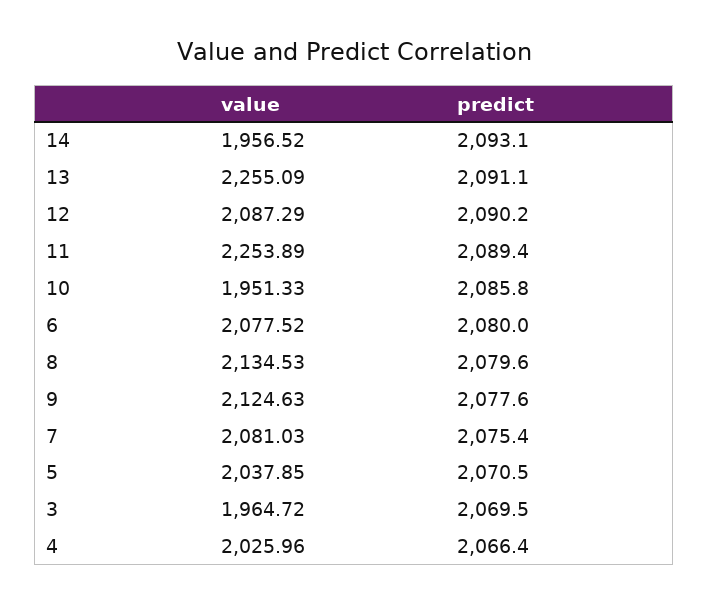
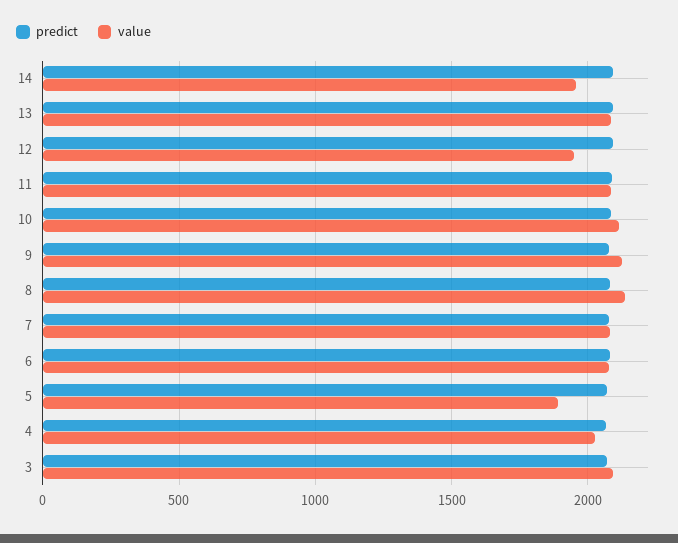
  {
    "value": {
      "14": 1956.52,
-     "13": 2255.09,
+     "13": 2100,
-     "12": 2087.29,
+     "12": 1950,
-     "11": 2253.89,
+     "11": 2100,
-     "10": 1951.33,
+     "10": 2100,
      "6": 2077.52,
      "8": 2134.53,
      "9": 2124.63,
      "7": 2081.03,
-     "5": 2037.85,
+     "5": 1900,
-     "3": 1964.72,
+     "3": 2100,
      "4": 2025.96
    },
    "predict": {
      "14": 2093.1,
      "13": 2091.1,
      "12": 2090.2,
      "11": 2089.4,
      "10": 2085.8,
      "6": 2080,
      "8": 2079.6,
      "9": 2077.6,
      "7": 2075.4,
      "5": 2070.5,
      "3": 2069.5,
      "4": 2066.4
    }
  }

